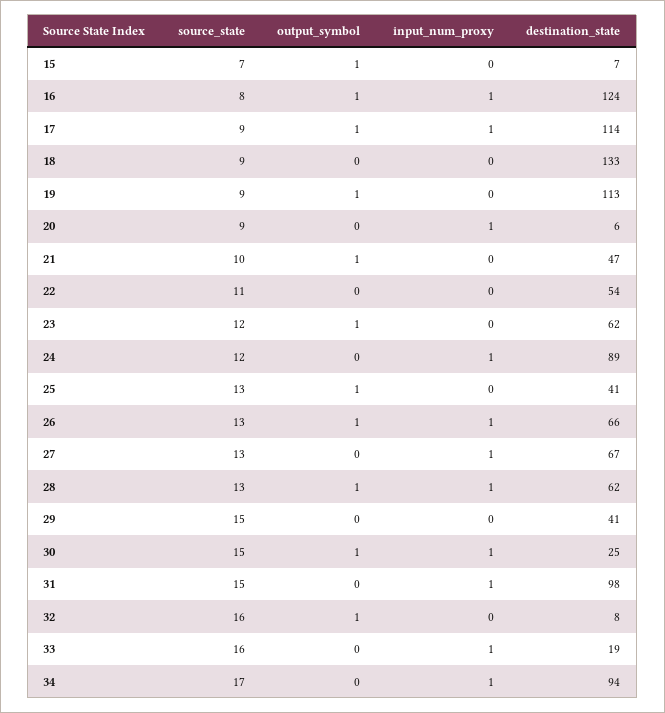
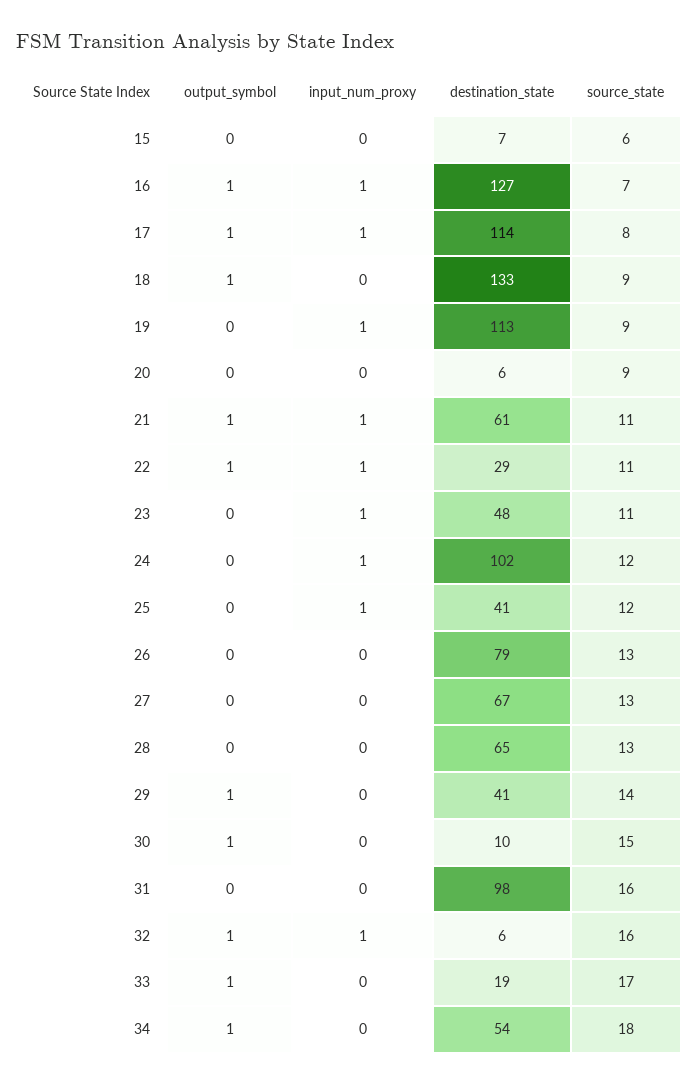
  {
    "source_state": {
-     "15": 7,
+     "15": 6,
-     "16": 8,
+     "16": 7,
-     "17": 9,
+     "17": 8,
      "18": 9,
      "19": 9,
      "20": 9,
-     "21": 10,
+     "21": 11,
      "22": 11,
-     "23": 12,
+     "23": 11,
      "24": 12,
-     "25": 13,
+     "25": 12,
      "26": 13,
      "27": 13,
      "28": 13,
-     "29": 15,
+     "29": 14,
      "30": 15,
-     "31": 15,
+     "31": 16,
      "32": 16,
-     "33": 16,
+     "33": 17,
-     "34": 17
+     "34": 18
    },
    "output_symbol": {
-     "15": 1,
+     "15": 0,
      "16": 1,
      "17": 1,
-     "18": 0,
+     "18": 1,
-     "19": 1,
+     "19": 0,
      "20": 0,
      "21": 1,
-     "22": 0,
+     "22": 1,
-     "23": 1,
+     "23": 0,
      "24": 0,
-     "25": 1,
+     "25": 0,
-     "26": 1,
+     "26": 0,
      "27": 0,
-     "28": 1,
+     "28": 0,
-     "29": 0,
+     "29": 1,
      "30": 1,
      "31": 0,
      "32": 1,
-     "33": 0,
+     "33": 1,
-     "34": 0
+     "34": 1
    },
    "input_num_proxy": {
      "15": 0,
      "16": 1,
      "17": 1,
      "18": 0,
-     "19": 0,
+     "19": 1,
-     "20": 1,
+     "20": 0,
-     "21": 0,
+     "21": 1,
-     "22": 0,
+     "22": 1,
-     "23": 0,
+     "23": 1,
      "24": 1,
-     "25": 0,
+     "25": 1,
-     "26": 1,
+     "26": 0,
-     "27": 1,
+     "27": 0,
-     "28": 1,
+     "28": 0,
      "29": 0,
-     "30": 1,
+     "30": 0,
-     "31": 1,
+     "31": 0,
-     "32": 0,
+     "32": 1,
-     "33": 1,
+     "33": 0,
-     "34": 1
+     "34": 0
    },
    "destination_state": {
      "15": 7,
-     "16": 124,
+     "16": 127,
      "17": 114,
      "18": 133,
      "19": 113,
      "20": 6,
-     "21": 47,
+     "21": 61,
-     "22": 54,
+     "22": 29,
-     "23": 62,
+     "23": 48,
-     "24": 89,
+     "24": 102,
      "25": 41,
-     "26": 66,
+     "26": 79,
      "27": 67,
-     "28": 62,
+     "28": 65,
      "29": 41,
-     "30": 25,
+     "30": 10,
      "31": 98,
-     "32": 8,
+     "32": 6,
      "33": 19,
-     "34": 94
+     "34": 54
    }
  }

